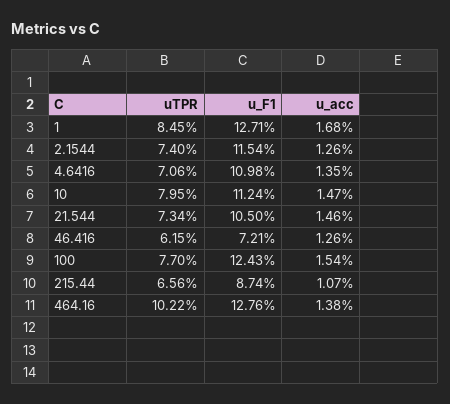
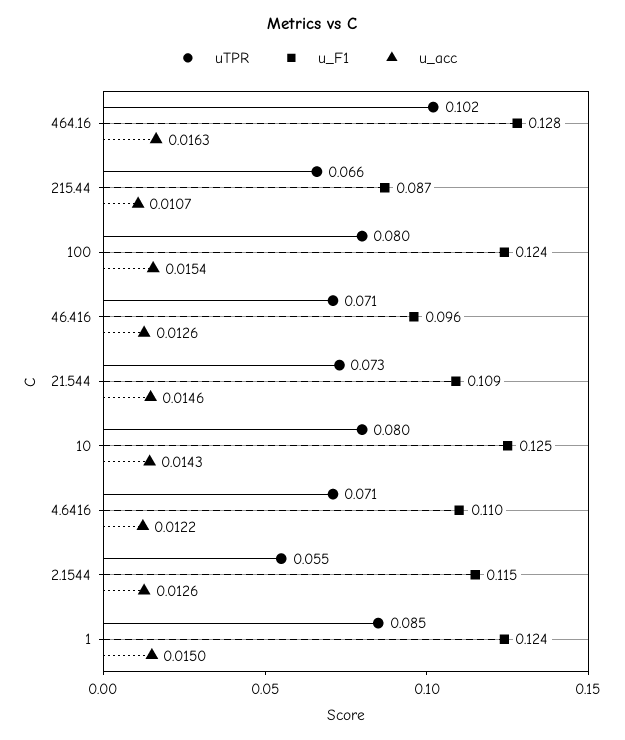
  {
    "uTPR": {
      "1": 0.0845,
-     "2.1544": 0.074,
+     "2.1544": 0.055,
      "4.6416": 0.0706,
      "10": 0.0795,
      "21.544": 0.0734,
-     "46.416": 0.0615,
+     "46.416": 0.071,
-     "100": 0.077,
+     "100": 0.08,
      "215.44": 0.0656,
      "464.16": 0.1022
    },
    "u_F1": {
-     "1": 0.1271,
+     "1": 0.124,
      "2.1544": 0.1154,
      "4.6416": 0.1098,
-     "10": 0.1124,
+     "10": 0.125,
-     "21.544": 0.105,
+     "21.544": 0.109,
-     "46.416": 0.0721,
+     "46.416": 0.096,
      "100": 0.1243,
      "215.44": 0.0874,
      "464.16": 0.1276
    },
    "u_acc": {
-     "1": 0.0168,
+     "1": 0.015,
      "2.1544": 0.0126,
-     "4.6416": 0.0135,
+     "4.6416": 0.0122,
-     "10": 0.0147,
+     "10": 0.0143,
      "21.544": 0.0146,
      "46.416": 0.0126,
      "100": 0.0154,
      "215.44": 0.0107,
-     "464.16": 0.0138
+     "464.16": 0.0163
    }
  }

